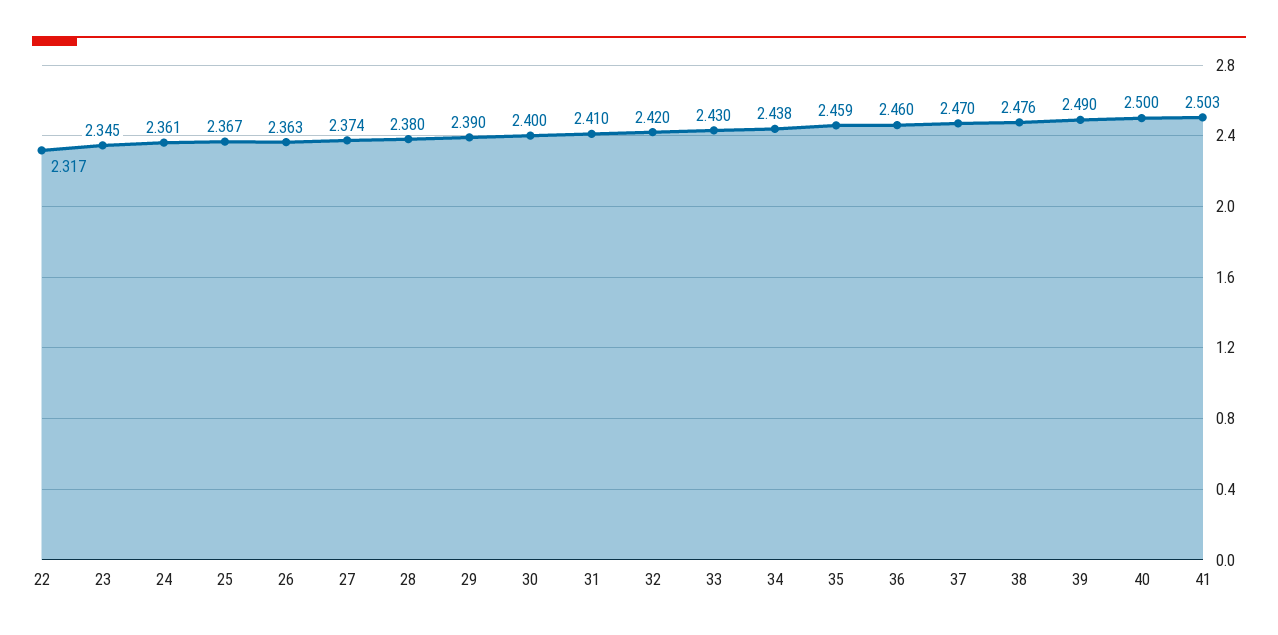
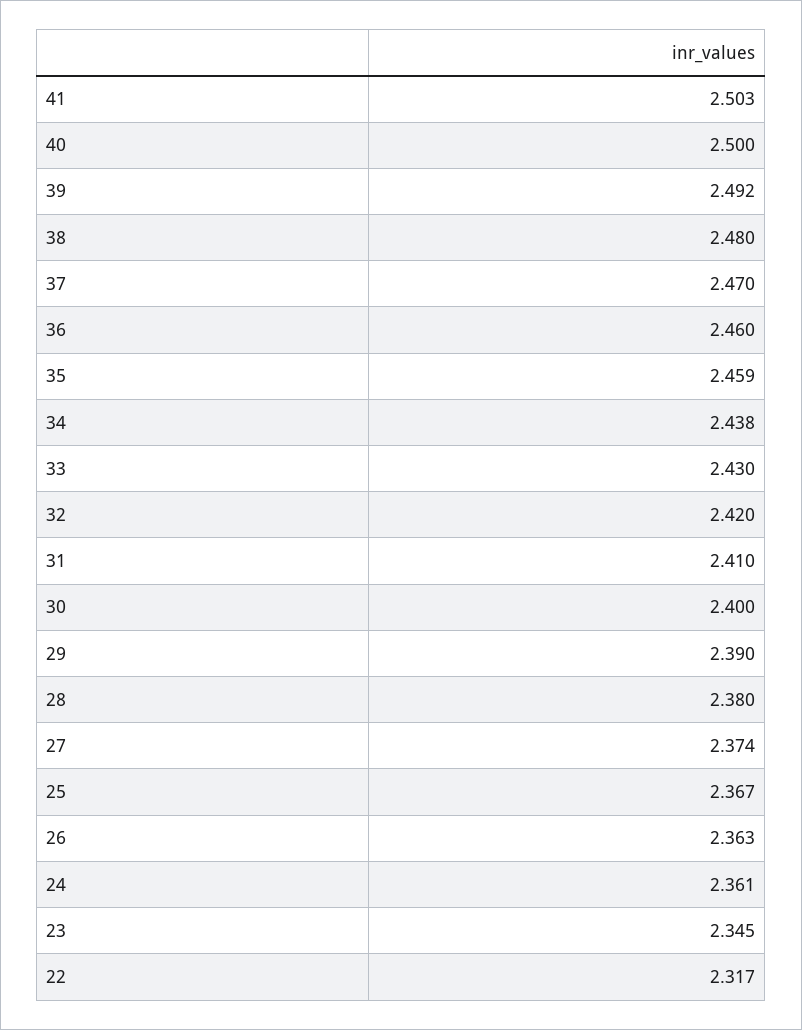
  {
    "22": 2.317,
    "23": 2.345,
    "24": 2.361,
    "25": 2.367,
    "26": 2.363,
    "27": 2.374,
    "28": 2.38,
    "29": 2.39,
    "30": 2.4,
    "31": 2.41,
    "32": 2.42,
    "33": 2.43,
    "34": 2.438,
    "35": 2.459,
    "36": 2.46,
    "37": 2.47,
-   "38": 2.476,
+   "38": 2.48,
-   "39": 2.49,
+   "39": 2.492,
    "40": 2.5,
    "41": 2.503
  }

